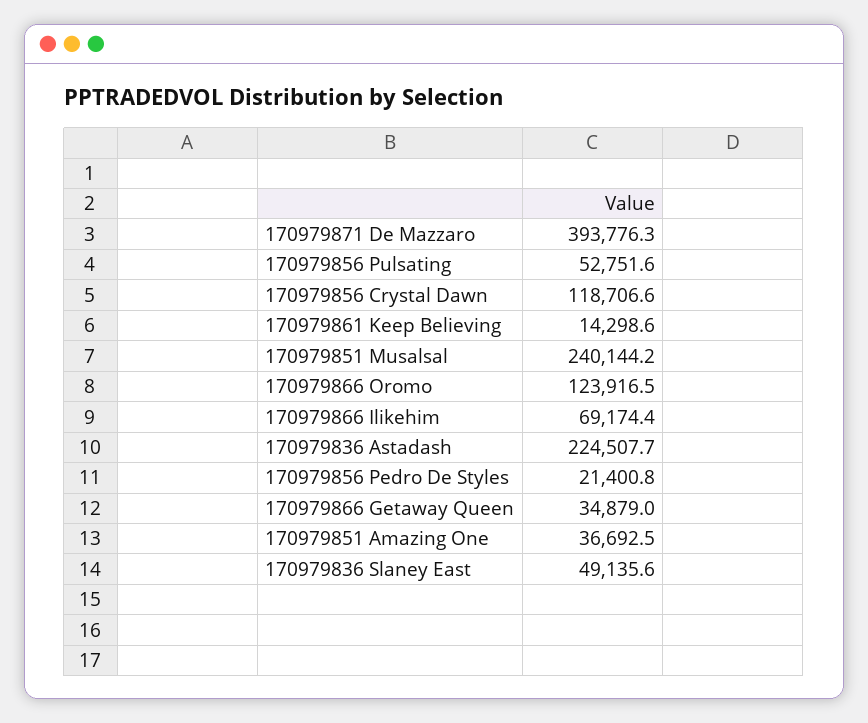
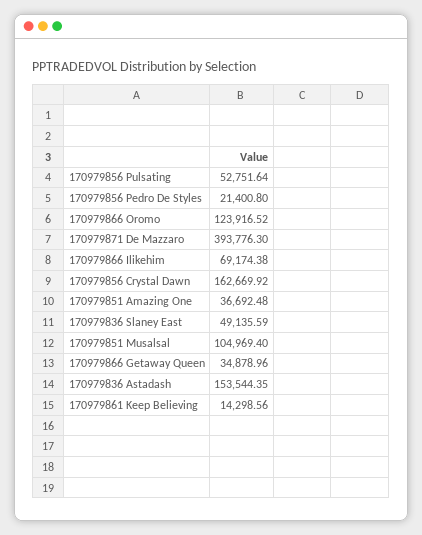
  {
    "170979871 De Mazzaro": 393776.3,
    "170979856 Pulsating": 52751.64,
-   "170979856 Crystal Dawn": 118706.6,
+   "170979856 Crystal Dawn": 162669.92,
    "170979861 Keep Believing": 14298.56,
-   "170979851 Musalsal": 240144.2,
+   "170979851 Musalsal": 104969.4,
    "170979866 Oromo": 123916.52,
    "170979866 Ilikehim": 69174.38,
-   "170979836 Astadash": 224507.7,
+   "170979836 Astadash": 153544.35,
    "170979856 Pedro De Styles": 21400.8,
    "170979866 Getaway Queen": 34878.96,
    "170979851 Amazing One": 36692.48,
    "170979836 Slaney East": 49135.59
  }

